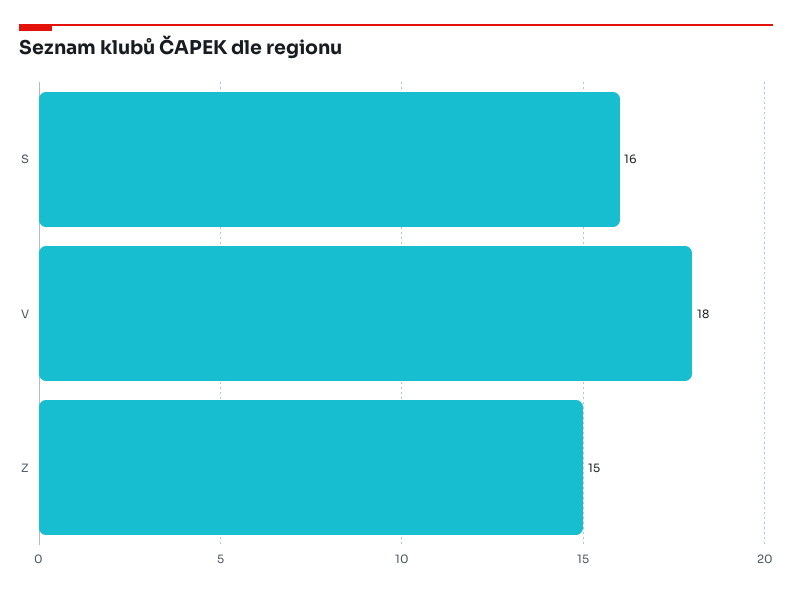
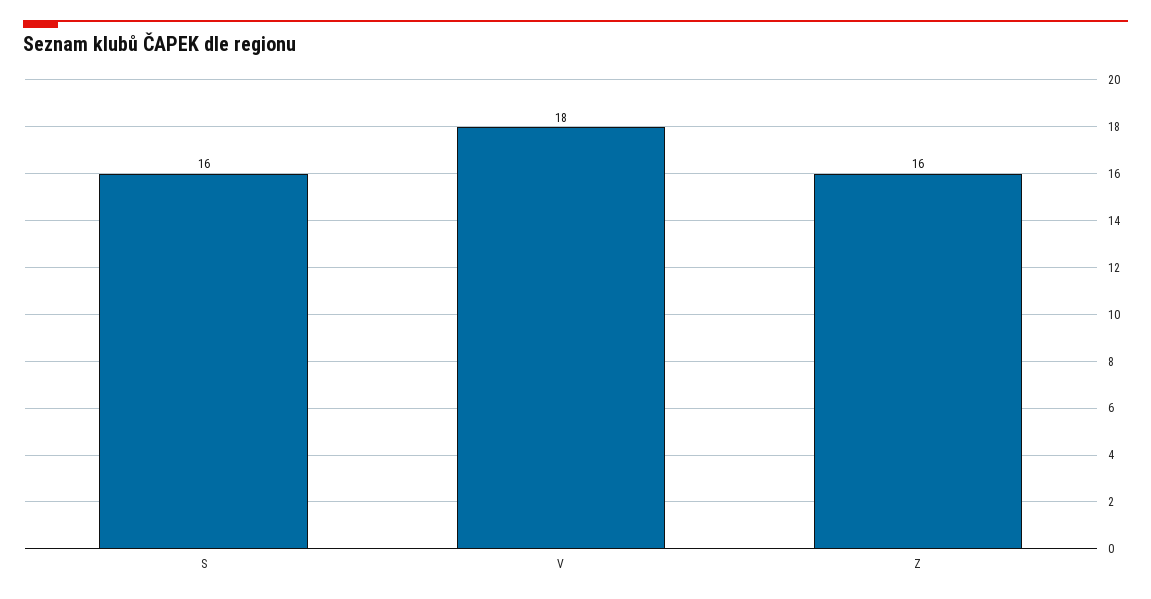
  {
    "S": 16,
    "V": 18,
-   "Z": 15
+   "Z": 16
  }

